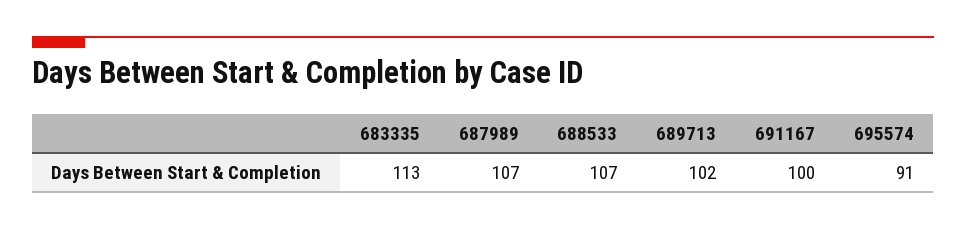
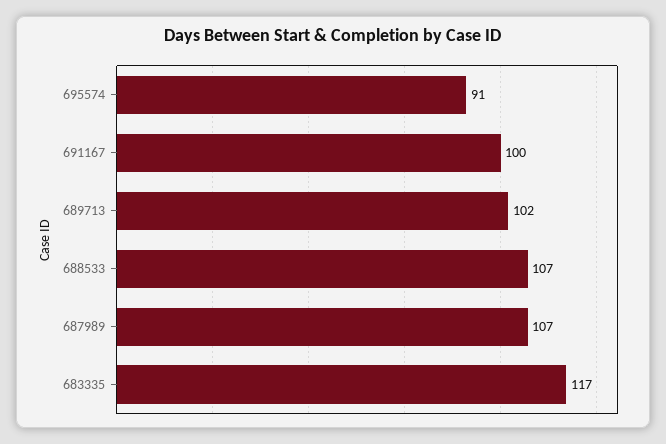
  {
-   "683335": 113,
+   "683335": 117,
    "687989": 107,
    "688533": 107,
    "689713": 102,
    "691167": 100,
    "695574": 91
  }

